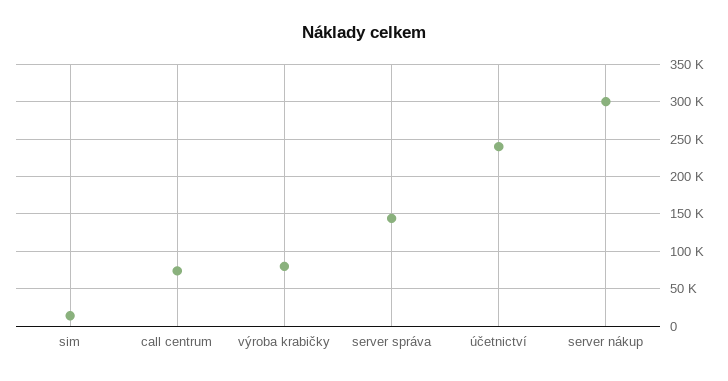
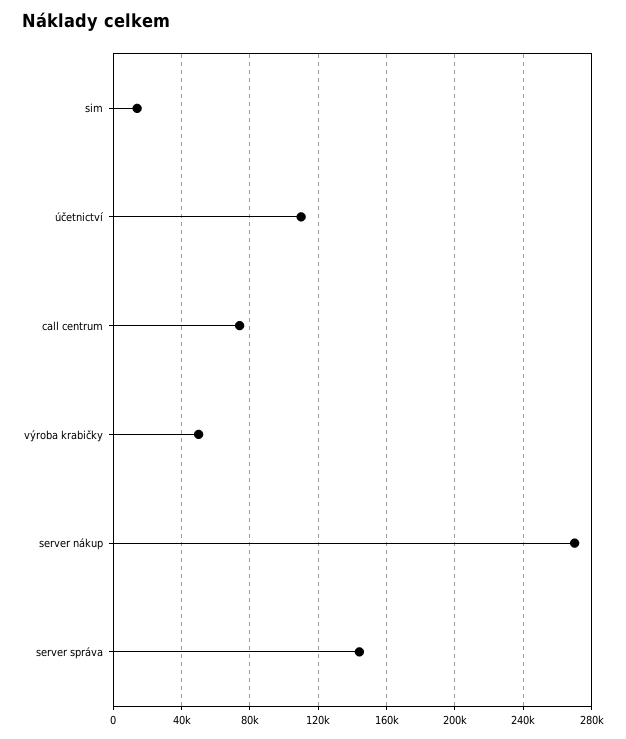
  {
    "sim": 15000,
    "call centrum": 75000,
-   "výroba krabičky": 80000,
+   "výroba krabičky": 50000,
    "server správa": 145000,
-   "účetnictví": 240000,
+   "účetnictví": 110000,
-   "server nákup": 300000
+   "server nákup": 270000
  }

